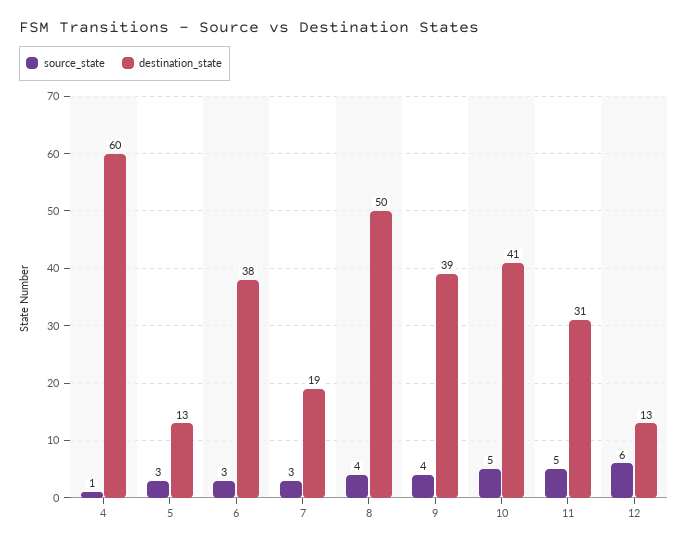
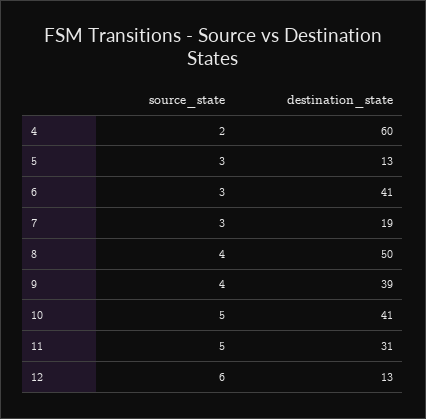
  {
    "source_state": {
-     "4": 1,
+     "4": 2,
      "5": 3,
      "6": 3,
      "7": 3,
      "8": 4,
      "9": 4,
      "10": 5,
      "11": 5,
      "12": 6
    },
    "destination_state": {
      "4": 60,
      "5": 13,
-     "6": 38,
+     "6": 41,
      "7": 19,
      "8": 50,
      "9": 39,
      "10": 41,
      "11": 31,
      "12": 13
    }
  }

